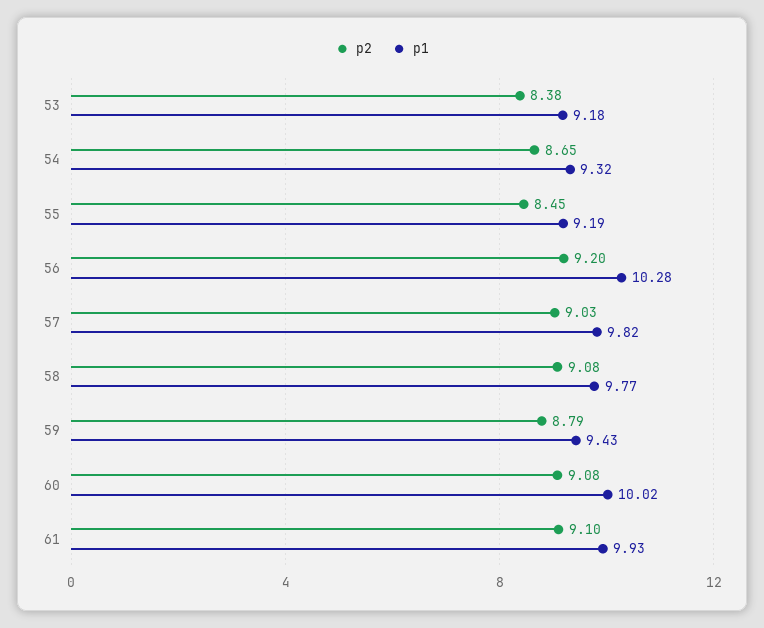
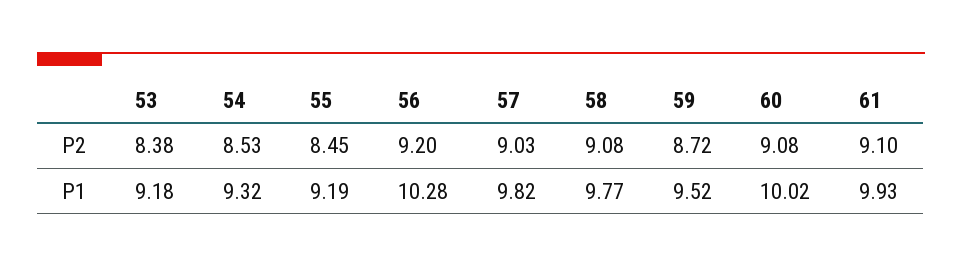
  {
    "p2": {
      "53": 8.38,
-     "54": 8.65,
+     "54": 8.53,
      "55": 8.45,
      "56": 9.2,
      "57": 9.03,
      "58": 9.08,
-     "59": 8.79,
+     "59": 8.72,
      "60": 9.08,
      "61": 9.1
    },
    "p1": {
      "53": 9.18,
      "54": 9.32,
      "55": 9.19,
      "56": 10.28,
      "57": 9.82,
      "58": 9.77,
-     "59": 9.43,
+     "59": 9.52,
      "60": 10.02,
      "61": 9.93
    }
  }

